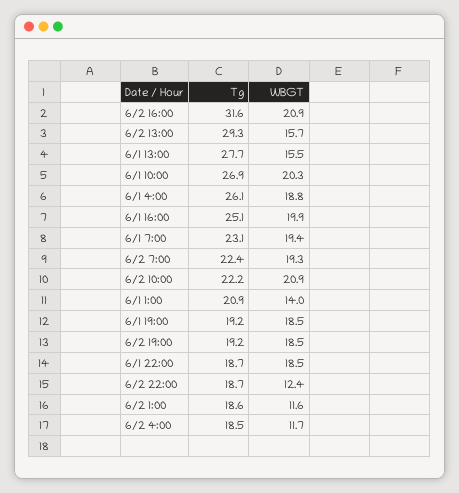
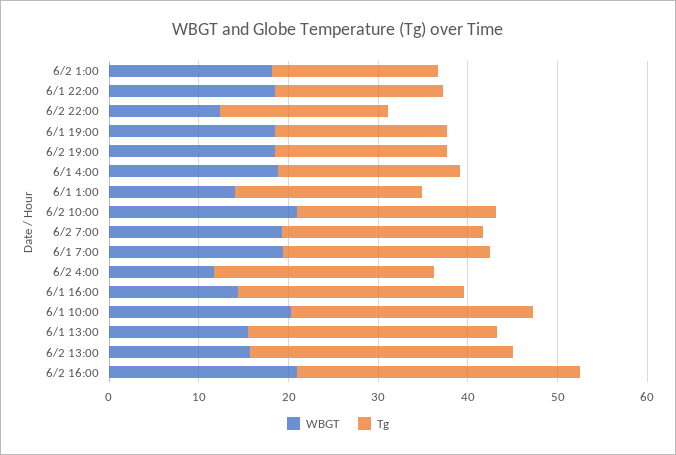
  {
    "Tg": {
      "6/2 16:00": 31.6,
      "6/2 13:00": 29.3,
      "6/1 13:00": 27.7,
      "6/1 10:00": 26.9,
-     "6/1 4:00": 26.1,
+     "6/1 4:00": 20,
      "6/1 16:00": 25.1,
      "6/1 7:00": 23.1,
      "6/2 7:00": 22.4,
      "6/2 10:00": 22.2,
      "6/1 1:00": 20.9,
      "6/1 19:00": 19.2,
      "6/2 19:00": 19.2,
      "6/1 22:00": 18.7,
      "6/2 22:00": 18.7,
      "6/2 1:00": 18.6,
-     "6/2 4:00": 18.5
+     "6/2 4:00": 24
    },
    "WBGT": {
      "6/2 16:00": 20.9,
      "6/2 13:00": 15.7,
      "6/1 13:00": 15.5,
      "6/1 10:00": 20.3,
      "6/1 4:00": 18.8,
-     "6/1 16:00": 19.9,
+     "6/1 16:00": 14,
      "6/1 7:00": 19.4,
      "6/2 7:00": 19.3,
      "6/2 10:00": 20.9,
      "6/1 1:00": 14,
      "6/1 19:00": 18.5,
      "6/2 19:00": 18.5,
      "6/1 22:00": 18.5,
      "6/2 22:00": 12.4,
-     "6/2 1:00": 11.6,
+     "6/2 1:00": 18,
      "6/2 4:00": 11.7
    }
  }

